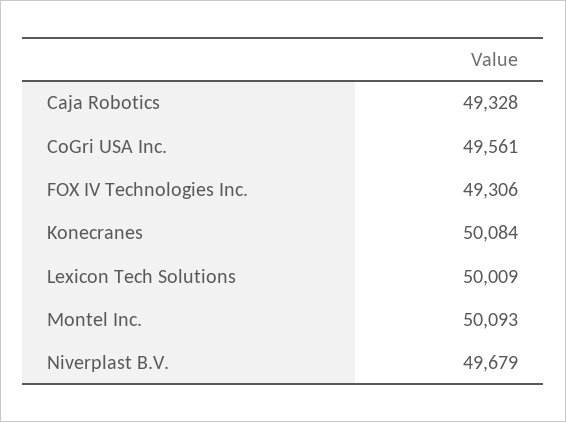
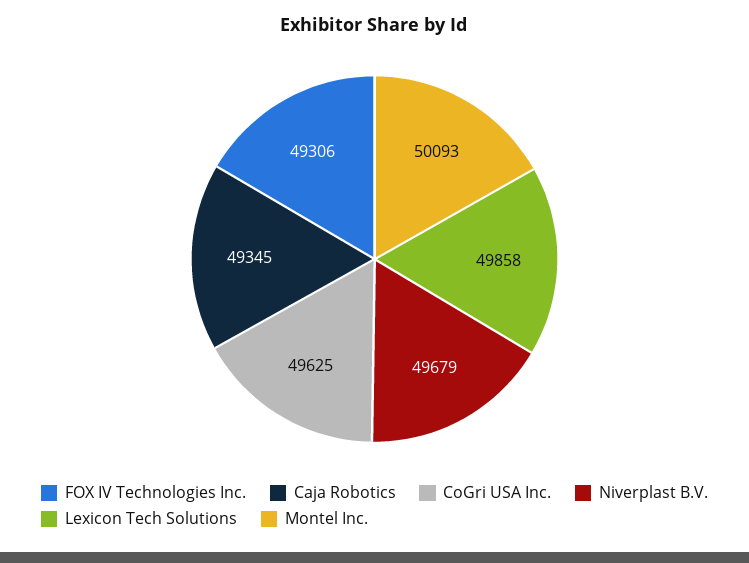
  {
-   "Caja Robotics": 49328,
+   "Caja Robotics": 49345,
-   "CoGri USA Inc.": 49561,
+   "CoGri USA Inc.": 49625,
    "FOX IV Technologies Inc.": 49306,
-   "Konecranes": 50084,
-   "Lexicon Tech Solutions": 50009,
+   "Lexicon Tech Solutions": 49858,
    "Montel Inc.": 50093,
    "Niverplast B.V.": 49679
  }

